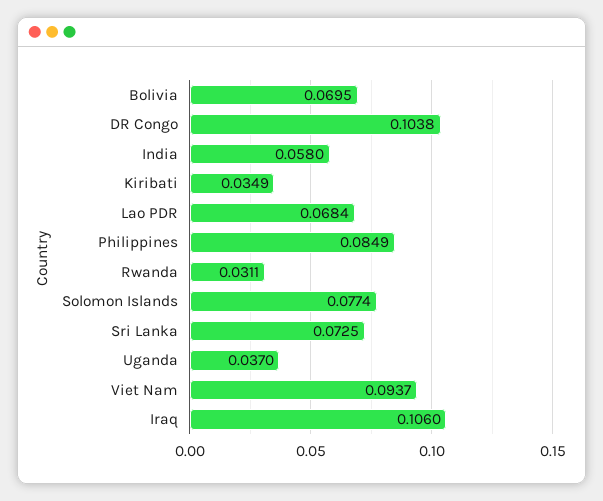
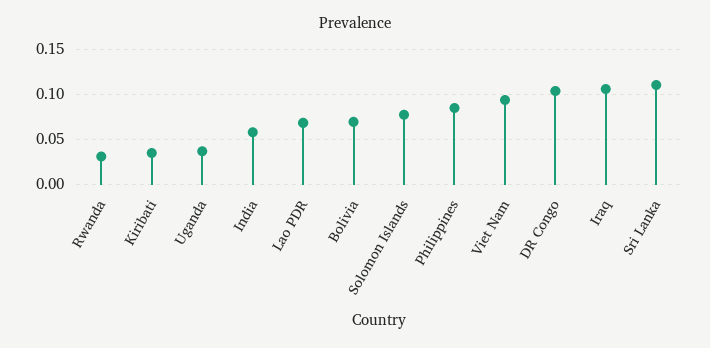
  {
    "Bolivia": 0.0695,
    "DR Congo": 0.1038,
    "India": 0.058,
    "Kiribati": 0.0349,
    "Lao PDR": 0.0684,
    "Philippines": 0.0849,
    "Rwanda": 0.0311,
    "Solomon Islands": 0.0774,
-   "Sri Lanka": 0.0725,
+   "Sri Lanka": 0.11,
    "Uganda": 0.037,
    "Viet Nam": 0.0937,
    "Iraq": 0.106
  }

